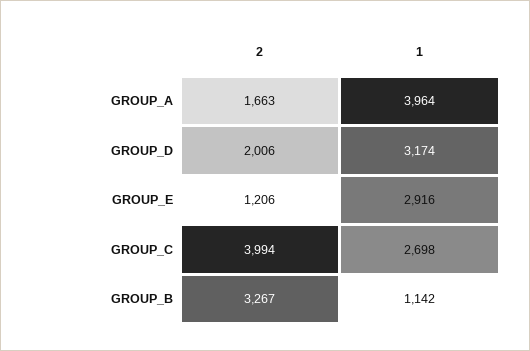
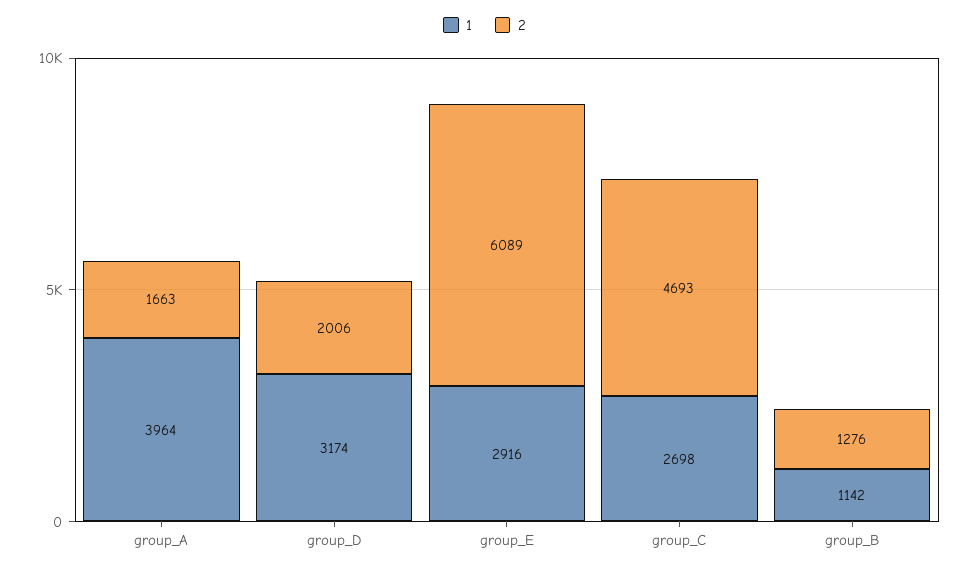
  {
    "2": {
      "GROUP_A": 1663,
      "GROUP_D": 2006,
-     "GROUP_E": 1206,
+     "GROUP_E": 6089,
-     "GROUP_C": 3994,
+     "GROUP_C": 4693,
-     "GROUP_B": 3267
+     "GROUP_B": 1276
    },
    "1": {
      "GROUP_A": 3964,
      "GROUP_D": 3174,
      "GROUP_E": 2916,
      "GROUP_C": 2698,
      "GROUP_B": 1142
    }
  }

